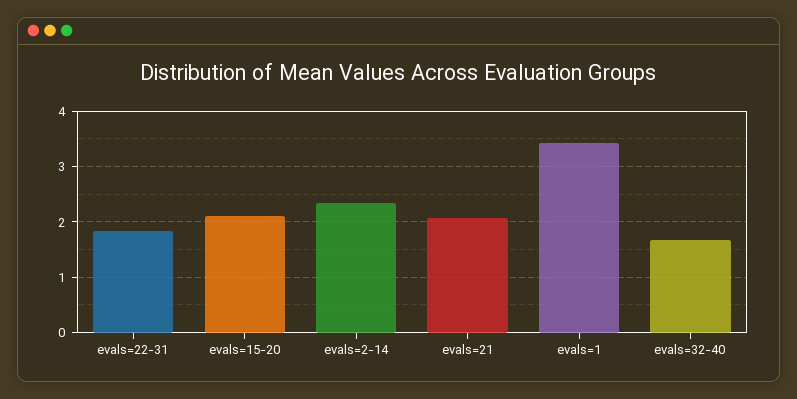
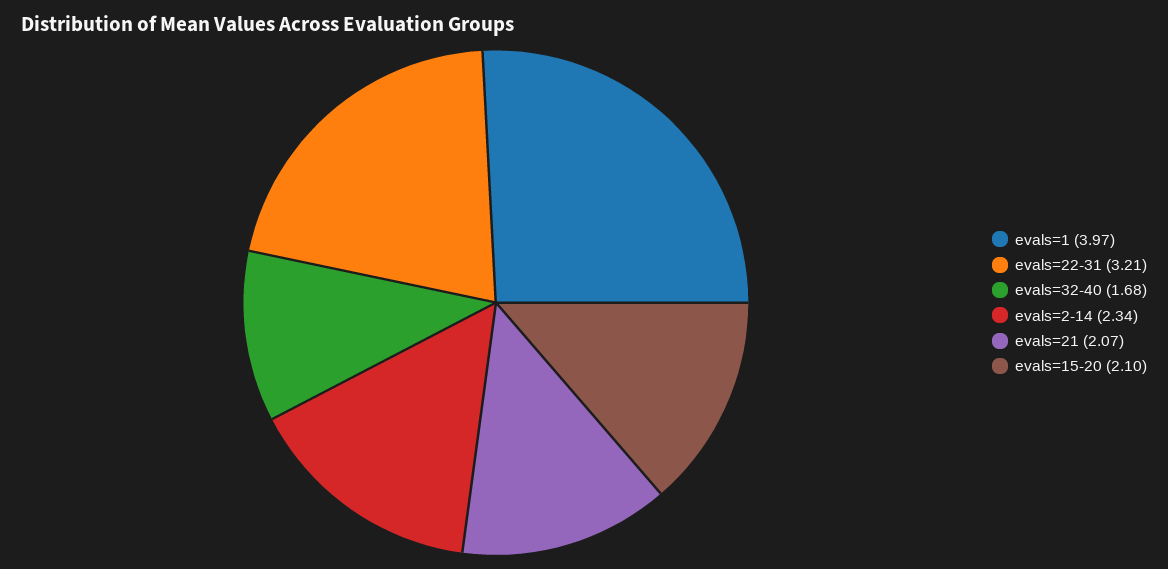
  {
-   "evals=22-31": 1.8,
+   "evals=22-31": 3.21,
    "evals=15-20": 2.1,
    "evals=2-14": 2.34,
    "evals=21": 2.07,
-   "evals=1": 3.4,
+   "evals=1": 3.97,
    "evals=32-40": 1.68
  }

